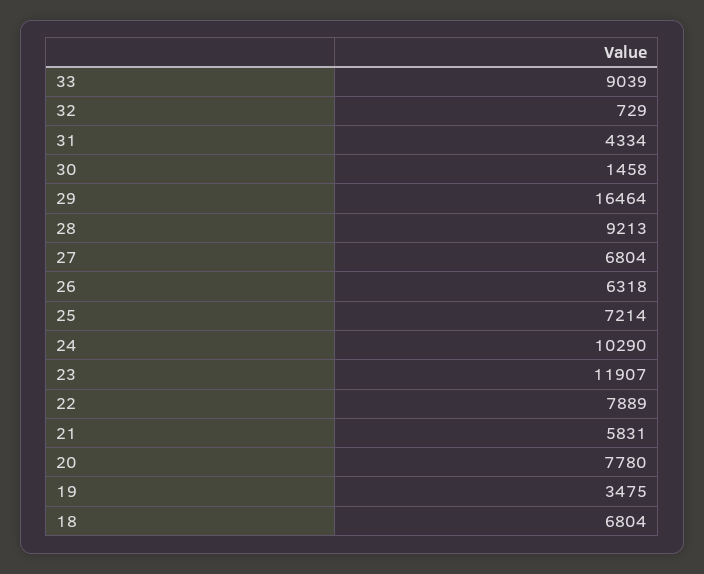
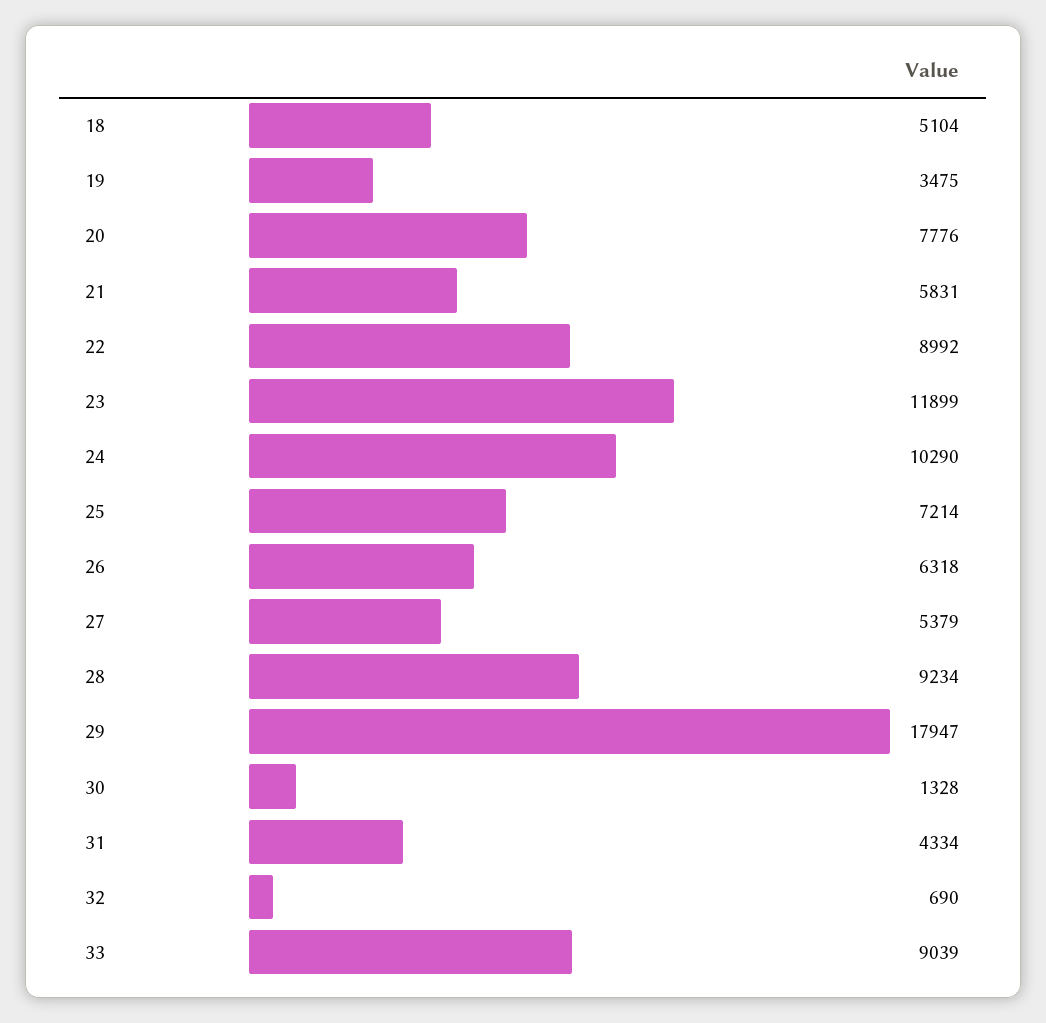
  {
    "33": 9039,
-   "32": 729,
+   "32": 690,
    "31": 4334,
-   "30": 1458,
+   "30": 1328,
-   "29": 16464,
+   "29": 17947,
-   "28": 9213,
+   "28": 9234,
-   "27": 6804,
+   "27": 5379,
    "26": 6318,
    "25": 7214,
    "24": 10290,
-   "23": 11907,
+   "23": 11899,
-   "22": 7889,
+   "22": 8992,
    "21": 5831,
-   "20": 7780,
+   "20": 7776,
    "19": 3475,
-   "18": 6804
+   "18": 5104
  }

